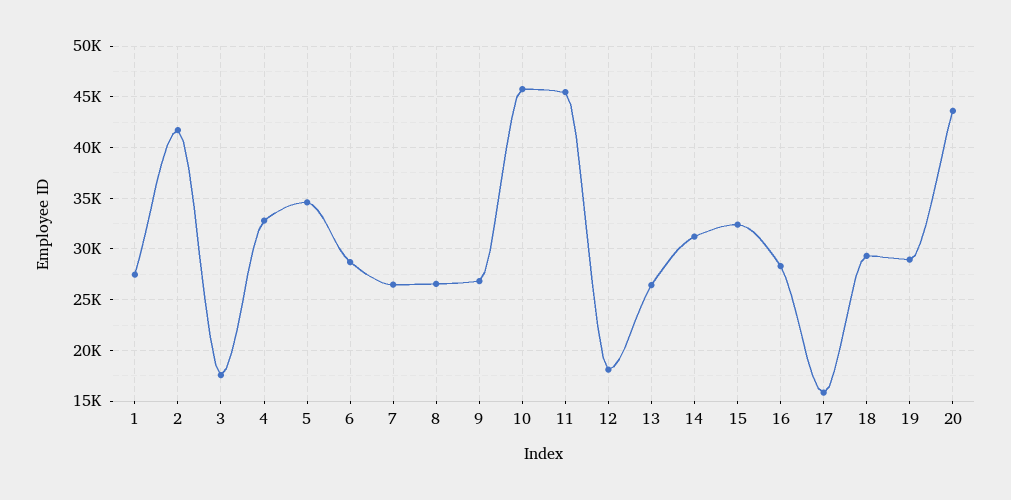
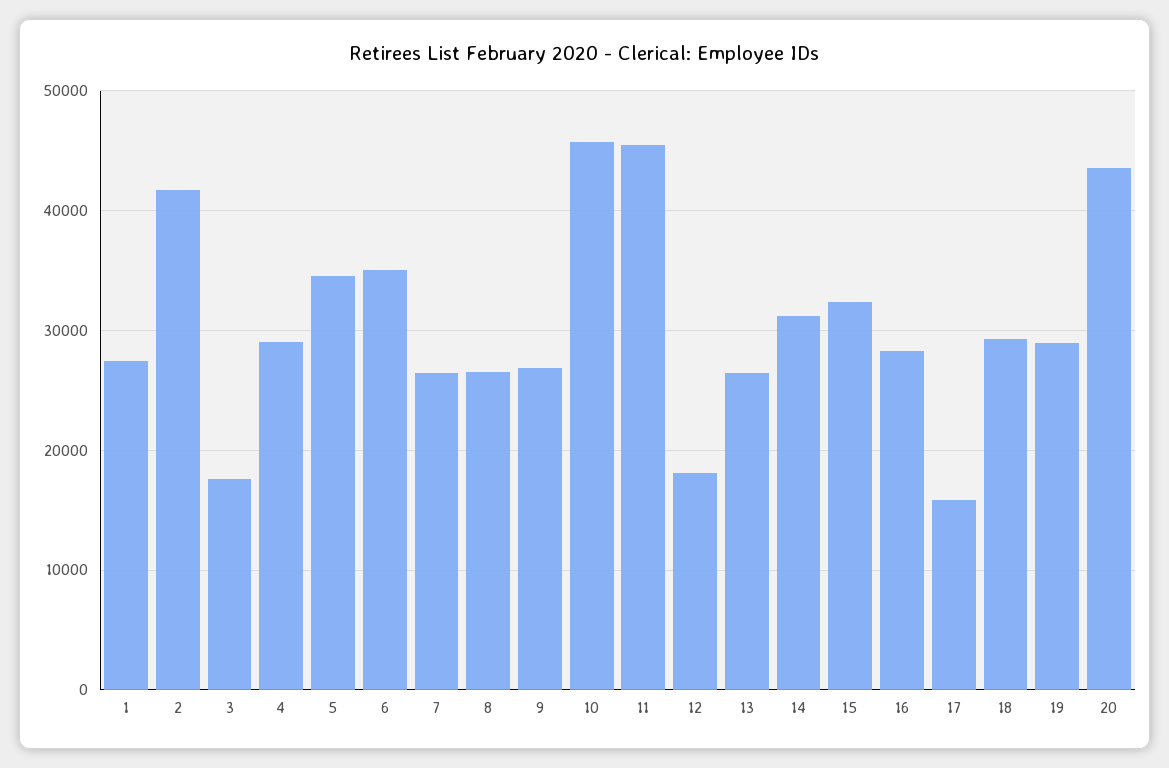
  {
    "1": 27000,
    "2": 42000,
    "3": 18000,
-   "4": 33000,
+   "4": 29000,
    "5": 35000,
-   "6": 29000,
+   "6": 35000,
    "7": 26000,
    "8": 27000,
    "9": 27000,
    "10": 46000,
    "11": 45000,
    "12": 18000,
    "13": 26000,
    "14": 31000,
    "15": 32000,
    "16": 28000,
    "17": 16000,
    "18": 29000,
    "19": 29000,
    "20": 44000
  }

